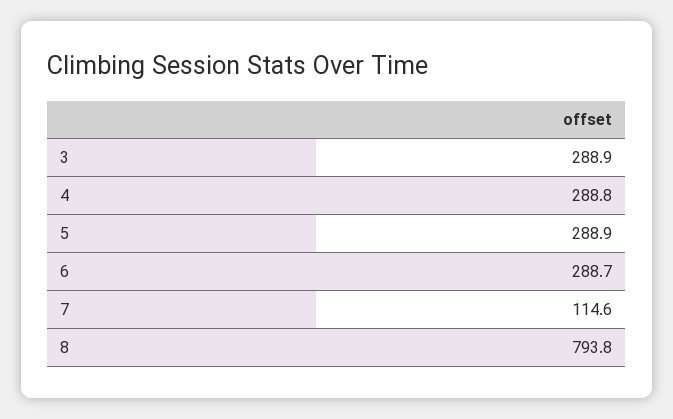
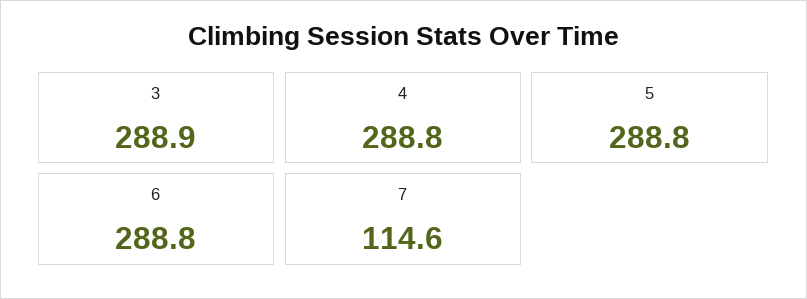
  {
    "3": 288.9,
    "4": 288.8,
-   "5": 288.9,
+   "5": 288.8,
-   "6": 288.7,
+   "6": 288.8,
-   "7": 114.6,
+   "7": 114.6
-   "8": 793.8
  }

